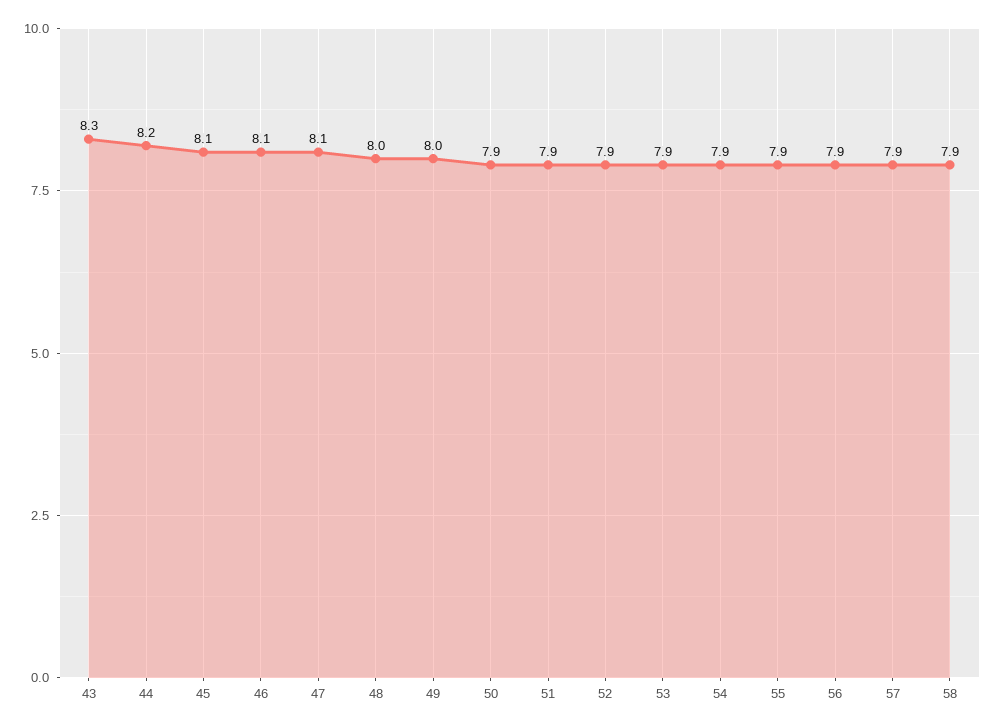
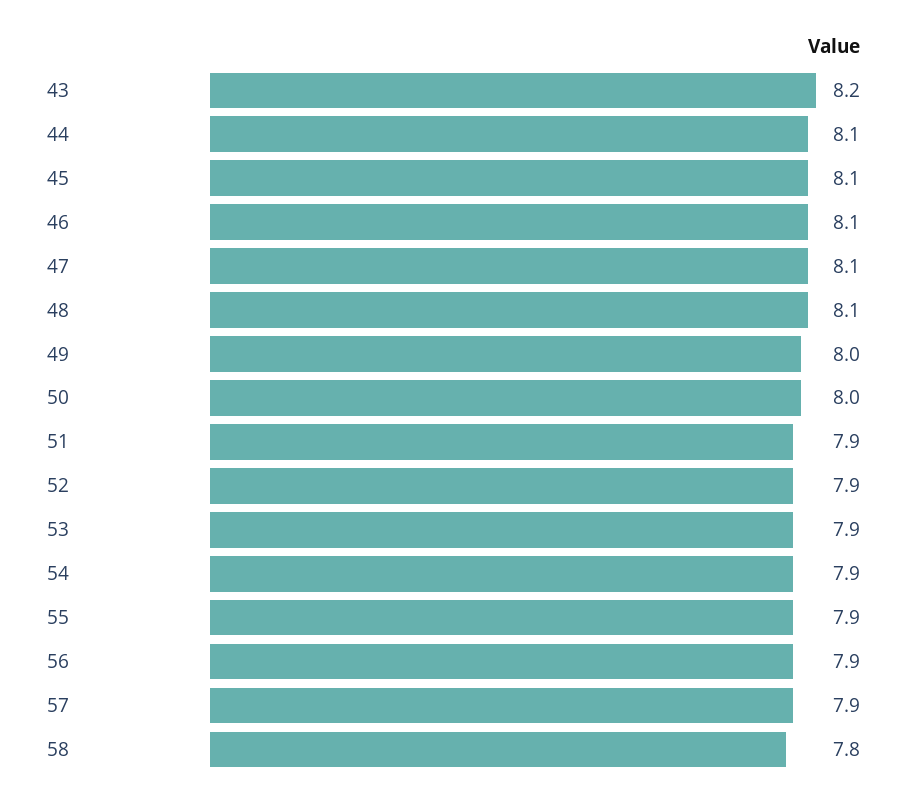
  {
-   "43": 8.3,
+   "43": 8.2,
-   "44": 8.2,
+   "44": 8.1,
    "45": 8.1,
    "46": 8.1,
    "47": 8.1,
-   "48": 8,
+   "48": 8.1,
    "49": 8,
-   "50": 7.9,
+   "50": 8,
    "51": 7.9,
    "52": 7.9,
    "53": 7.9,
    "54": 7.9,
    "55": 7.9,
    "56": 7.9,
    "57": 7.9,
-   "58": 7.9
+   "58": 7.8
  }

